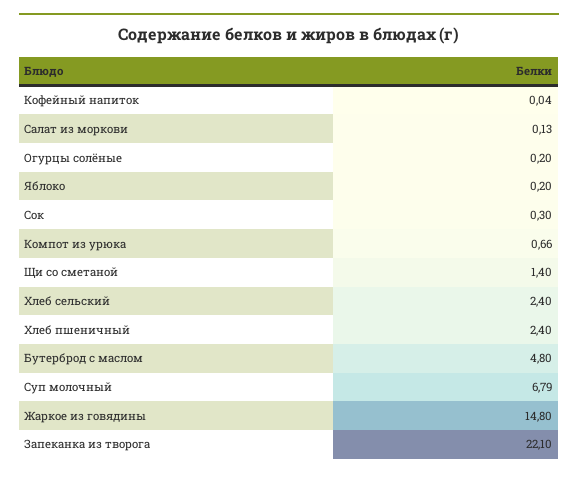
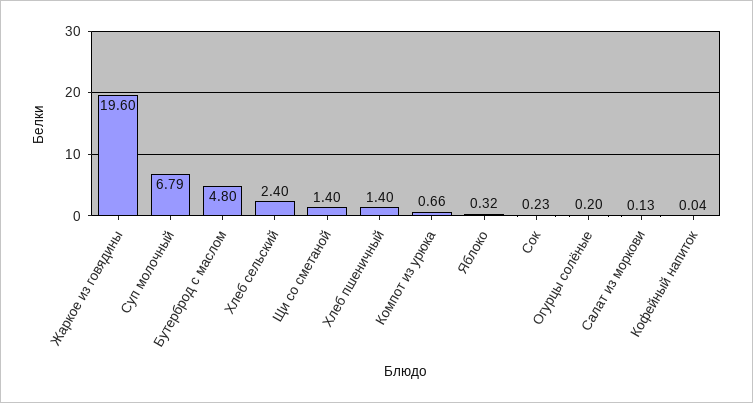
  {
    "Кофейный напиток": 0.04,
    "Салат из моркови": 0.13,
    "Огурцы солёные": 0.2,
-   "Яблоко": 0.2,
+   "Яблоко": 0.32,
-   "Сок": 0.3,
+   "Сок": 0.23,
    "Компот из урюка": 0.66,
    "Щи со сметаной": 1.4,
    "Хлеб сельский": 2.4,
-   "Хлеб пшеничный": 2.4,
+   "Хлеб пшеничный": 1.4,
    "Бутерброд с маслом": 4.8,
    "Суп молочный": 6.79,
-   "Жаркое из говядины": 14.8,
+   "Жаркое из говядины": 19.6
-   "Запеканка из творога": 22.1
  }

